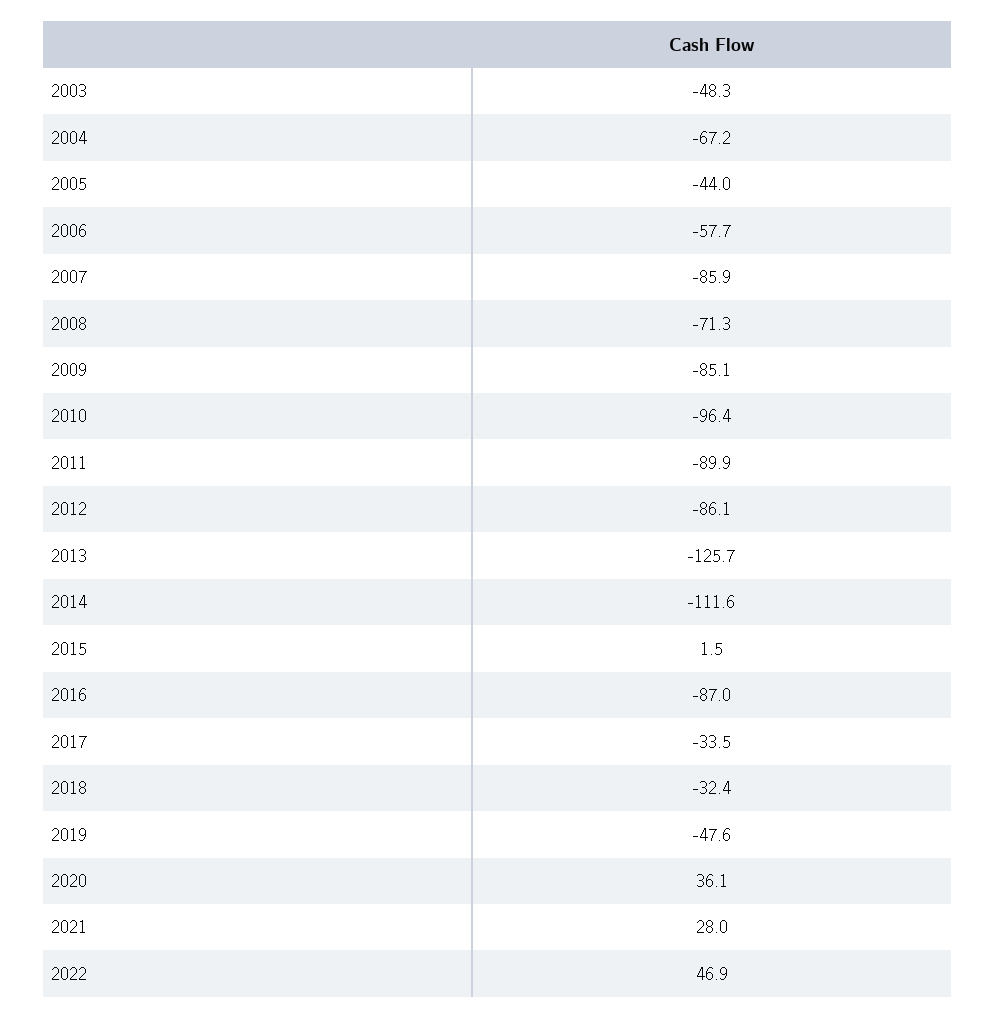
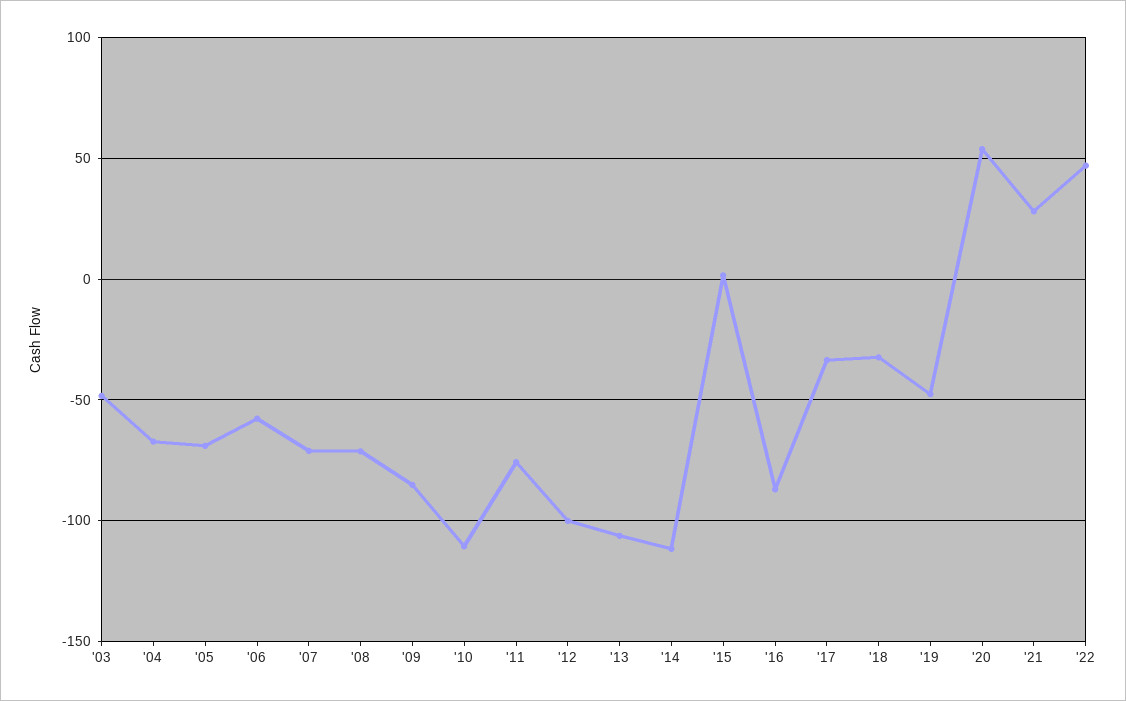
  {
    "2003": -48.3,
    "2004": -67.2,
-   "2005": -44,
+   "2005": -70,
    "2006": -57.7,
-   "2007": -85.9,
+   "2007": -70,
    "2008": -71.3,
    "2009": -85.1,
-   "2010": -96.4,
+   "2010": -110,
-   "2011": -89.9,
+   "2011": -75,
-   "2012": -86.1,
+   "2012": -100,
-   "2013": -125.7,
+   "2013": -105,
    "2014": -111.6,
    "2015": 1.5,
    "2016": -87,
    "2017": -33.5,
    "2018": -32.4,
    "2019": -47.6,
-   "2020": 36.1,
+   "2020": 55,
    "2021": 28,
    "2022": 46.9
  }

